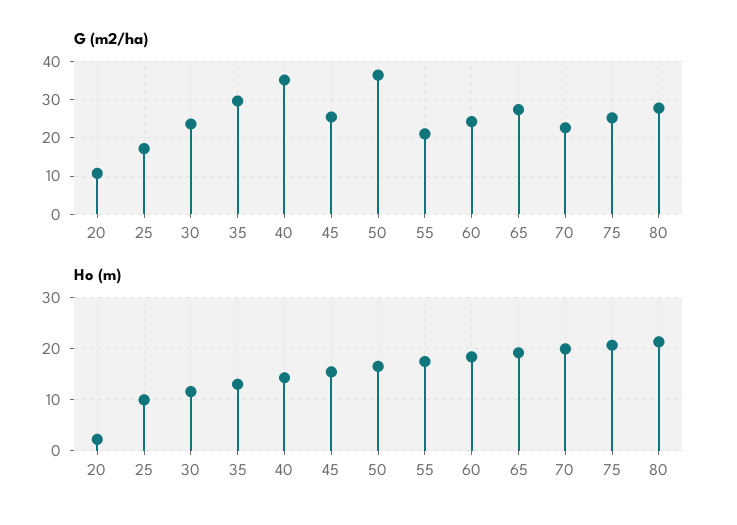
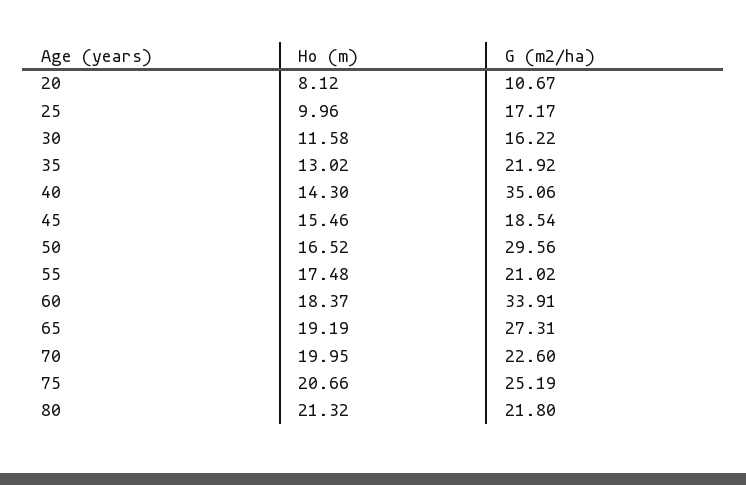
  {
    "G (m2/ha)": {
      "20": 10.67,
      "25": 17.17,
-     "30": 24,
+     "30": 16.22,
-     "35": 30,
+     "35": 21.92,
      "40": 35.06,
-     "45": 26,
+     "45": 18.54,
-     "50": 36,
+     "50": 29.56,
      "55": 21.02,
-     "60": 24,
+     "60": 33.91,
      "65": 27.31,
      "70": 22.6,
      "75": 25.19,
-     "80": 28
+     "80": 21.8
    },
    "Ho (m)": {
-     "20": 2,
+     "20": 8.12,
      "25": 9.96,
      "30": 11.58,
      "35": 13.02,
      "40": 14.3,
      "45": 15.46,
      "50": 16.52,
      "55": 17.48,
      "60": 18.37,
      "65": 19.19,
      "70": 19.95,
      "75": 20.66,
      "80": 21.32
    }
  }

